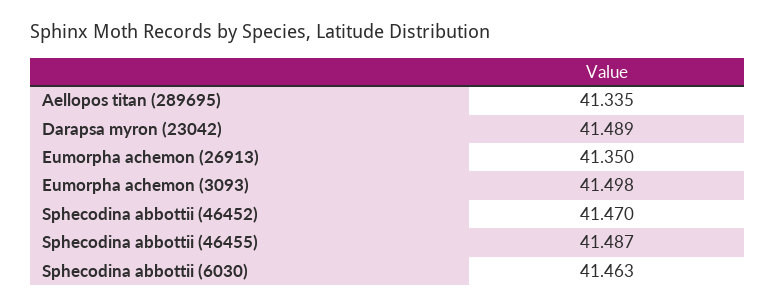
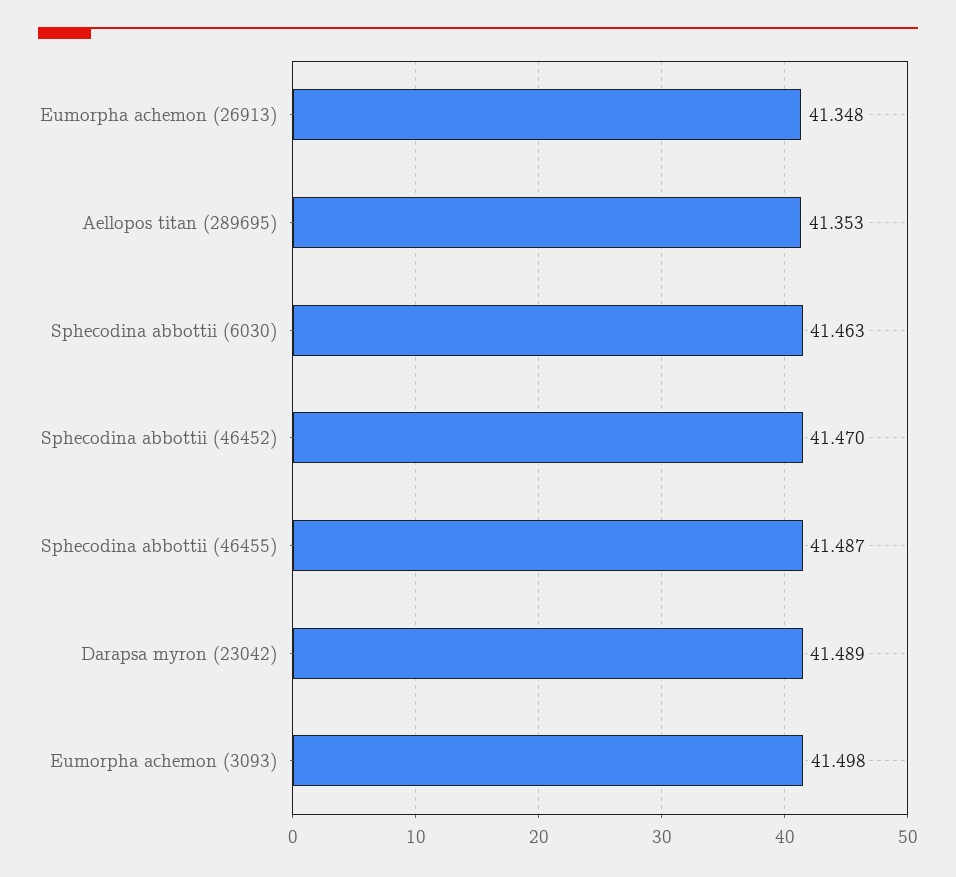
  {
-   "Aellopos titan (289695)": 41.335,
+   "Aellopos titan (289695)": 41.353,
    "Darapsa myron (23042)": 41.489,
-   "Eumorpha achemon (26913)": 41.35,
+   "Eumorpha achemon (26913)": 41.348,
    "Eumorpha achemon (3093)": 41.498,
    "Sphecodina abbottii (46452)": 41.47,
    "Sphecodina abbottii (46455)": 41.487,
    "Sphecodina abbottii (6030)": 41.463
  }

